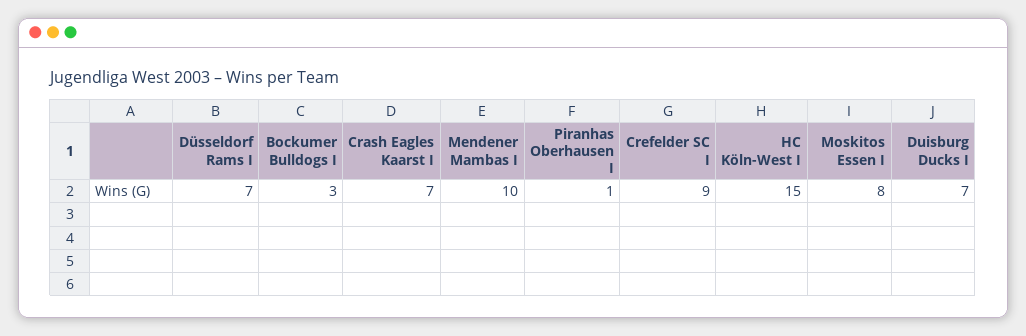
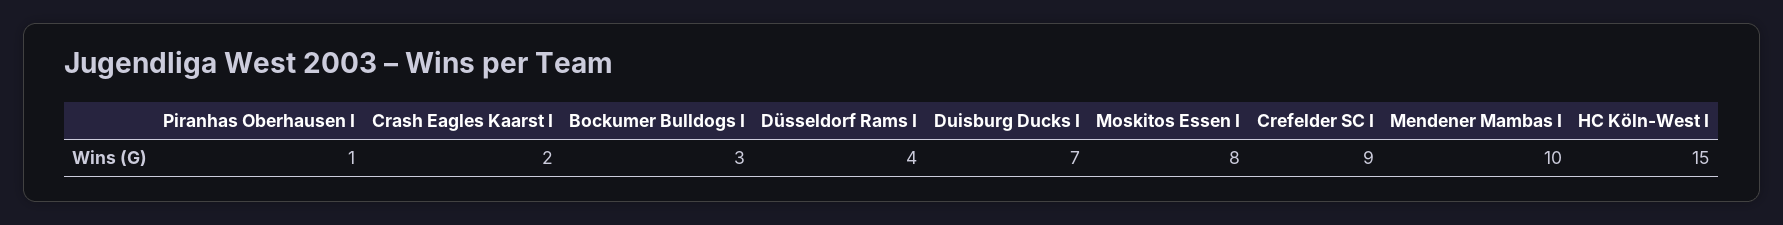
  {
-   "Düsseldorf Rams I": 7,
+   "Düsseldorf Rams I": 4,
    "Bockumer Bulldogs I": 3,
-   "Crash Eagles Kaarst I": 7,
+   "Crash Eagles Kaarst I": 2,
    "Mendener Mambas I": 10,
    "Piranhas Oberhausen I": 1,
    "Crefelder SC I": 9,
    "HC Köln-West I": 15,
    "Moskitos Essen I": 8,
    "Duisburg Ducks I": 7
  }

